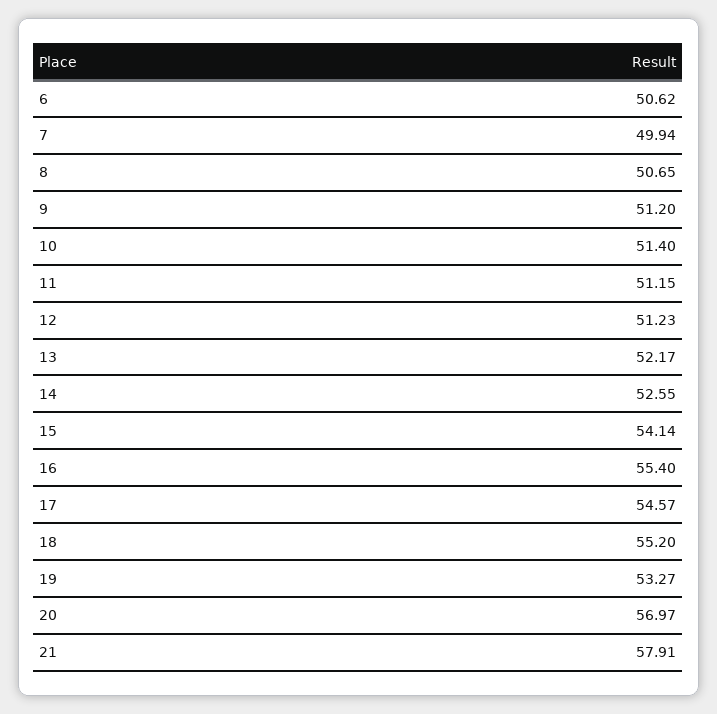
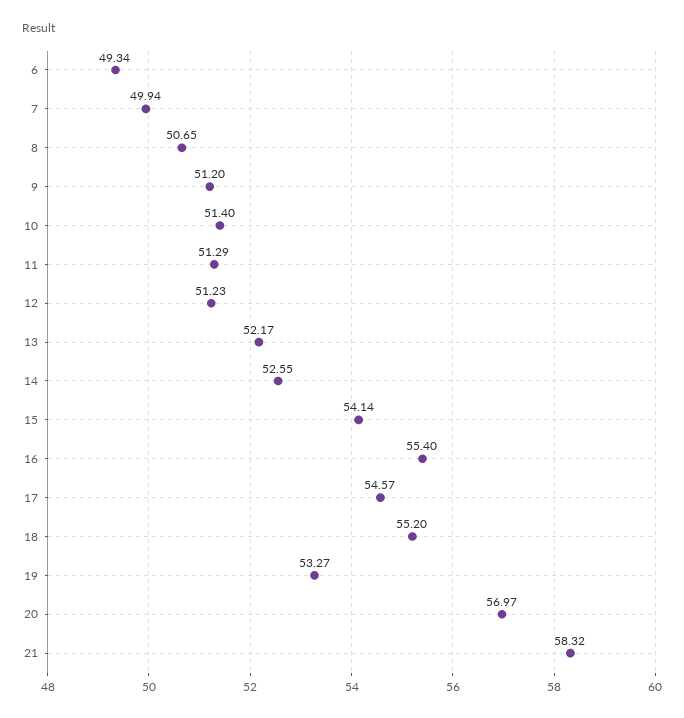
  {
-   "6": 50.62,
+   "6": 49.34,
    "7": 49.94,
    "8": 50.65,
    "9": 51.2,
    "10": 51.4,
-   "11": 51.15,
+   "11": 51.29,
    "12": 51.23,
    "13": 52.17,
    "14": 52.55,
    "15": 54.14,
    "16": 55.4,
    "17": 54.57,
    "18": 55.2,
    "19": 53.27,
    "20": 56.97,
-   "21": 57.91
+   "21": 58.32
  }

